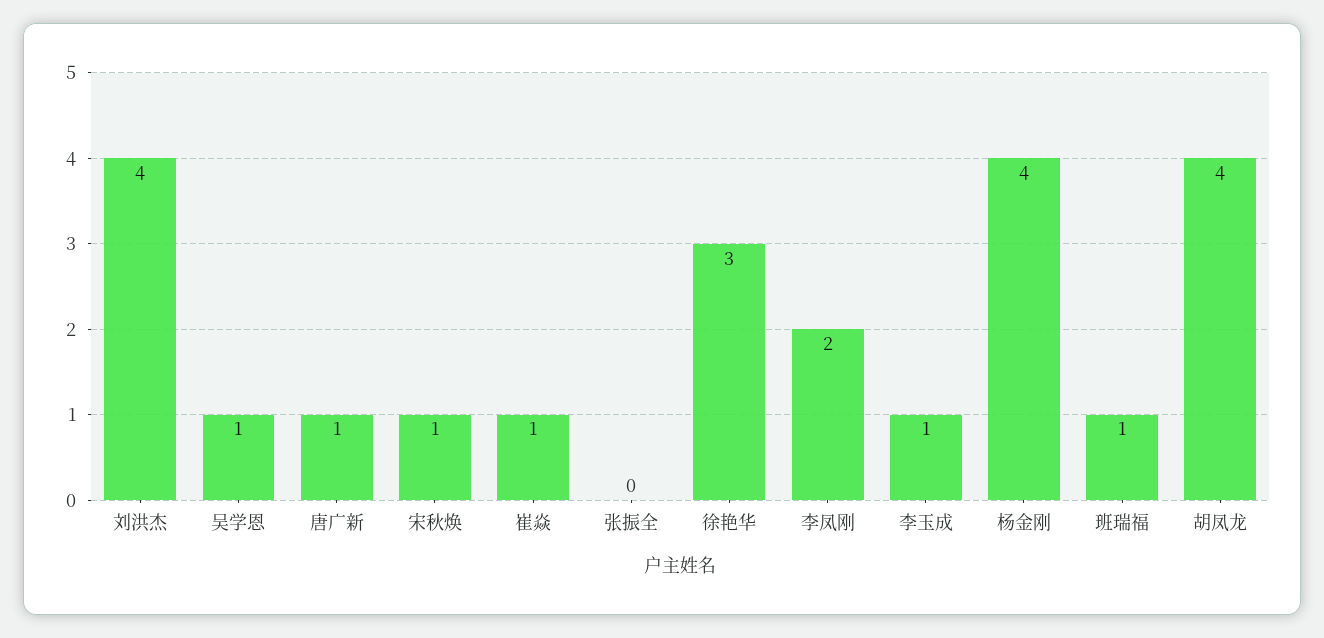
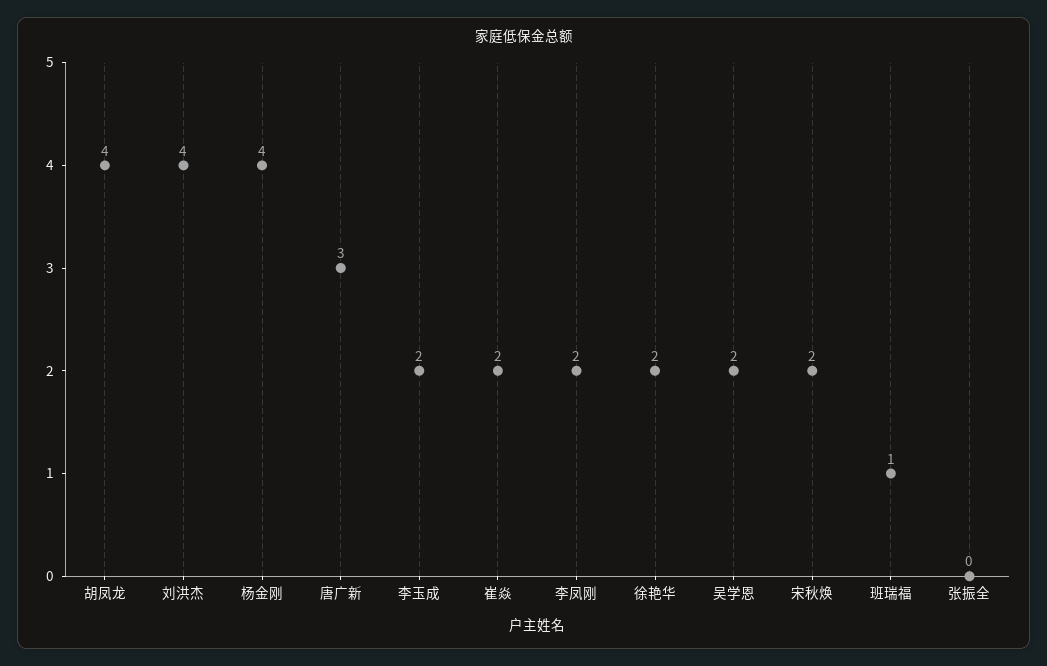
  {
    "刘洪杰": 4,
-   "吴学恩": 1,
+   "吴学恩": 2,
-   "唐广新": 1,
+   "唐广新": 3,
-   "宋秋焕": 1,
+   "宋秋焕": 2,
-   "崔焱": 1,
+   "崔焱": 2,
    "张振全": 0,
-   "徐艳华": 3,
+   "徐艳华": 2,
    "李凤刚": 2,
-   "李玉成": 1,
+   "李玉成": 2,
    "杨金刚": 4,
    "班瑞福": 1,
    "胡凤龙": 4
  }

